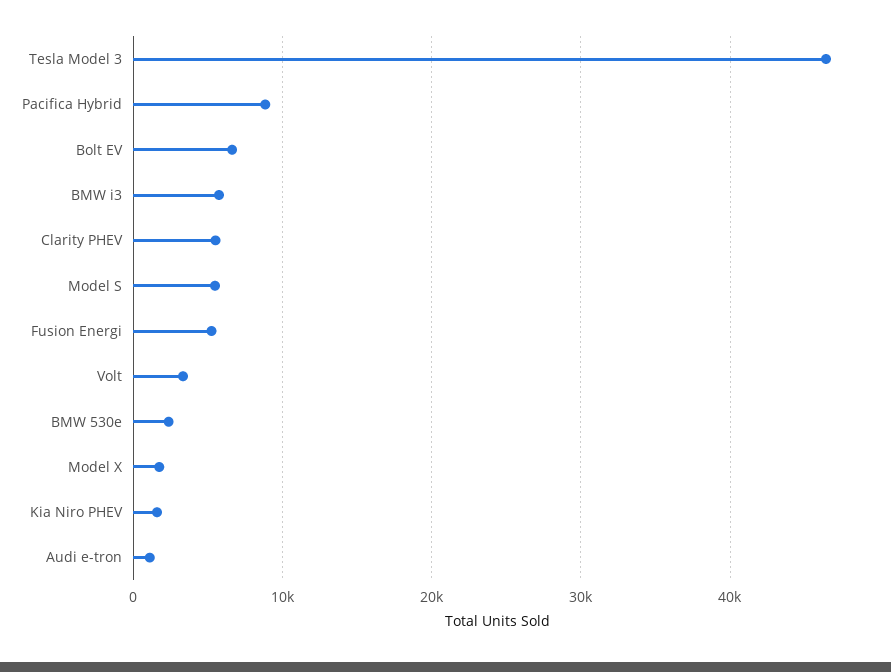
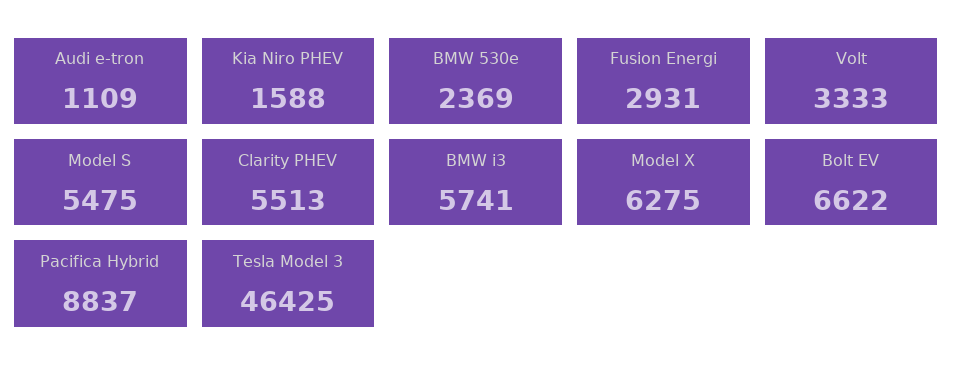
  {
    "Tesla Model 3": 46425,
    "Pacifica Hybrid": 8837,
    "Bolt EV": 6622,
    "BMW i3": 5741,
    "Clarity PHEV": 5513,
    "Model S": 5475,
-   "Fusion Energi": 5000,
+   "Fusion Energi": 2931,
    "Volt": 3333,
    "BMW 530e": 2369,
-   "Model X": 2000,
+   "Model X": 6275,
    "Kia Niro PHEV": 1588,
    "Audi e-tron": 1109
  }

